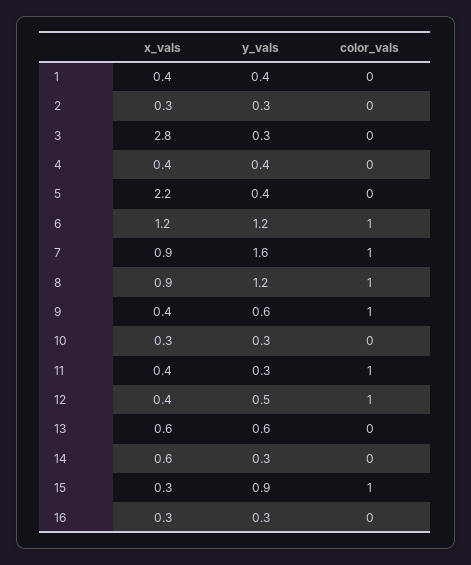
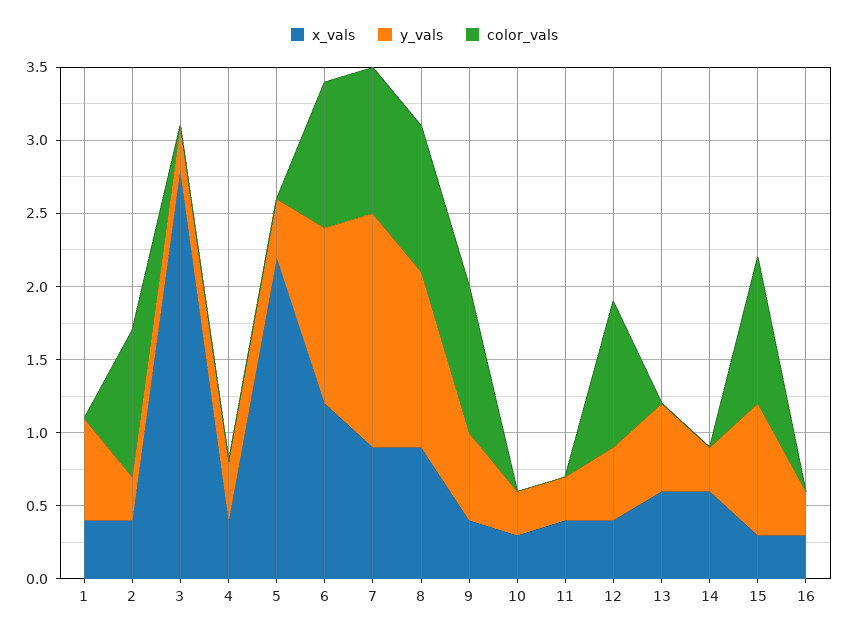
  {
    "x_vals": {
      "1": 0.4,
-     "2": 0.3,
+     "2": 0.4,
      "3": 2.8,
      "4": 0.4,
      "5": 2.2,
      "6": 1.2,
      "7": 0.9,
      "8": 0.9,
      "9": 0.4,
      "10": 0.3,
      "11": 0.4,
      "12": 0.4,
      "13": 0.6,
      "14": 0.6,
      "15": 0.3,
      "16": 0.3
    },
    "y_vals": {
-     "1": 0.4,
+     "1": 0.7,
      "2": 0.3,
      "3": 0.3,
      "4": 0.4,
      "5": 0.4,
      "6": 1.2,
      "7": 1.6,
      "8": 1.2,
      "9": 0.6,
      "10": 0.3,
      "11": 0.3,
      "12": 0.5,
      "13": 0.6,
      "14": 0.3,
      "15": 0.9,
      "16": 0.3
    },
    "color_vals": {
      "1": 0,
-     "2": 0,
+     "2": 1,
      "3": 0,
      "4": 0,
      "5": 0,
      "6": 1,
      "7": 1,
      "8": 1,
      "9": 1,
      "10": 0,
-     "11": 1,
+     "11": 0,
      "12": 1,
      "13": 0,
      "14": 0,
      "15": 1,
      "16": 0
    }
  }

